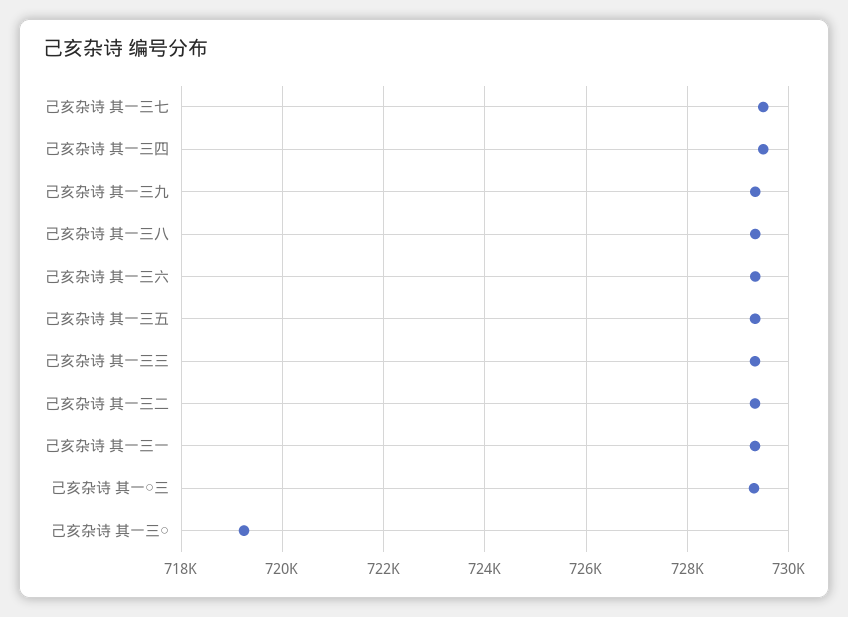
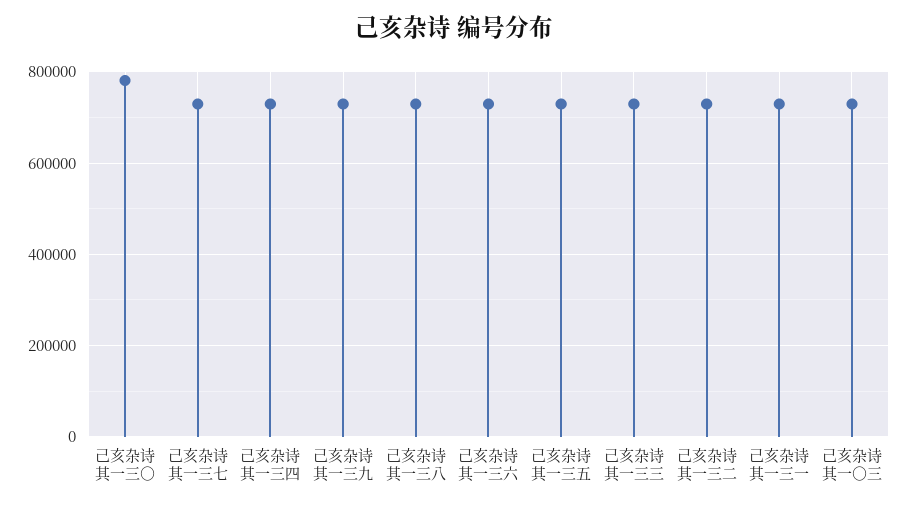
  {
    "己亥杂诗 其一三七": 729400,
    "己亥杂诗 其一三四": 729400,
    "己亥杂诗 其一三九": 729400,
    "己亥杂诗 其一三八": 729400,
    "己亥杂诗 其一三六": 729400,
    "己亥杂诗 其一三五": 729400,
    "己亥杂诗 其一三三": 729400,
    "己亥杂诗 其一三二": 729400,
    "己亥杂诗 其一三一": 729400,
    "己亥杂诗 其一○三": 729400,
-   "己亥杂诗 其一三○": 719200
+   "己亥杂诗 其一三○": 780000
  }

